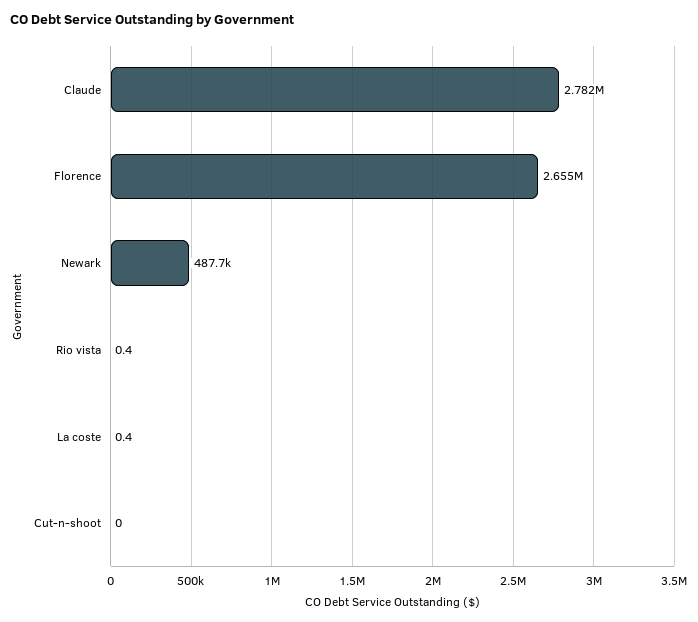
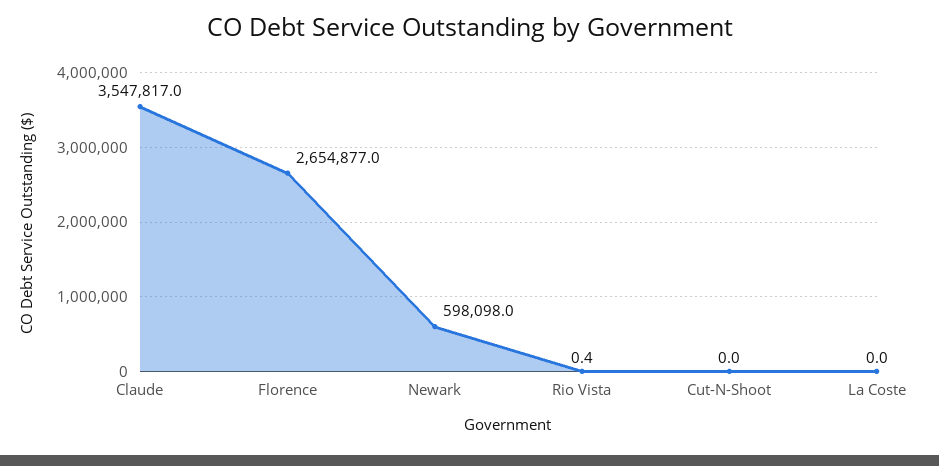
  {
-   "Claude": 2782000,
+   "Claude": 3547817,
    "Florence": 2654877,
-   "Newark": 487700,
+   "Newark": 598098,
    "Rio vista": 0.4,
-   "La coste": 0.4,
+   "La coste": 0,
    "Cut-n-shoot": 0
  }

